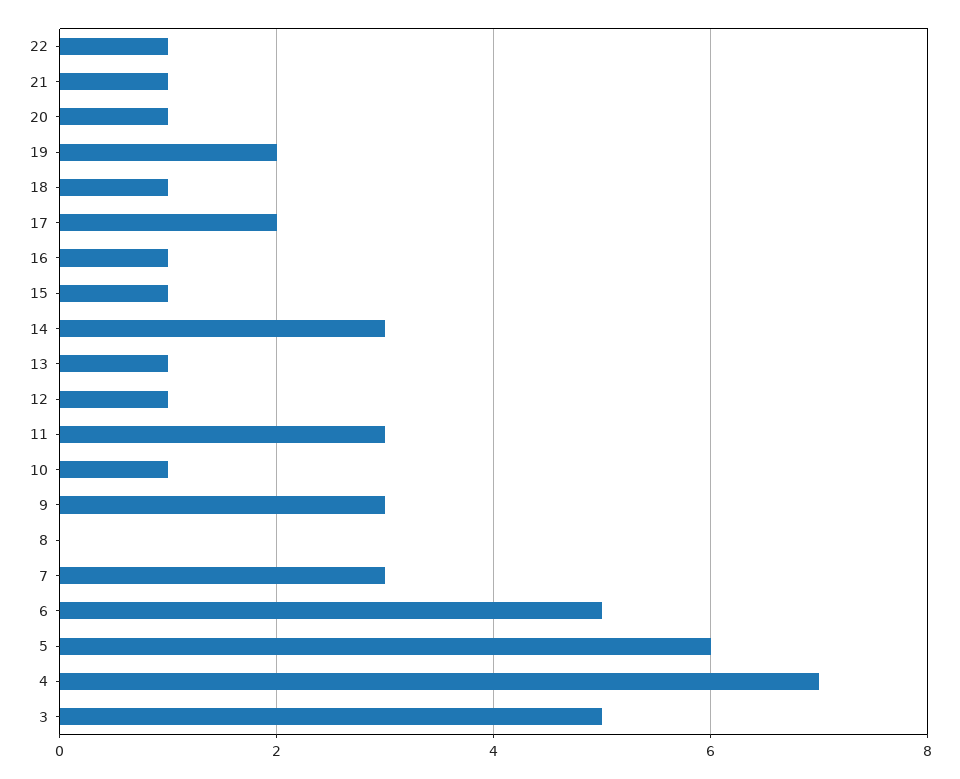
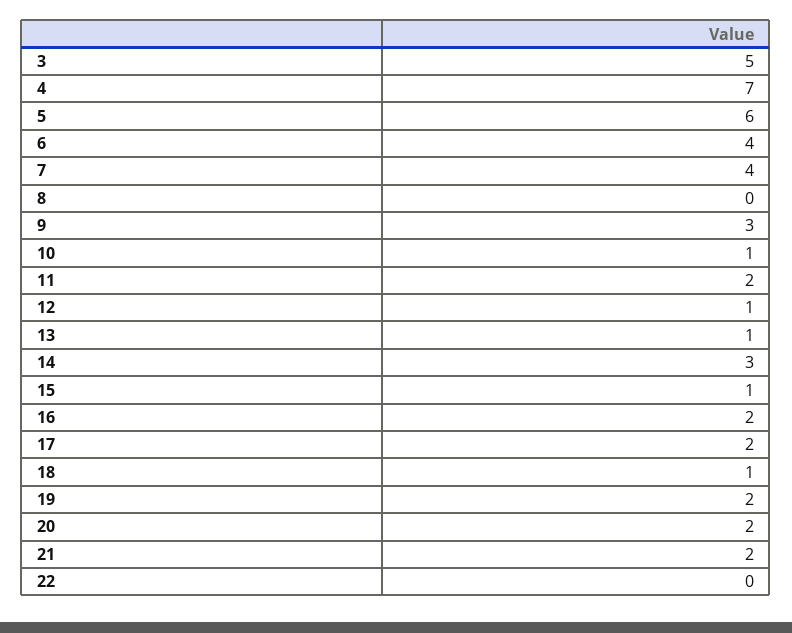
  {
-   "22": 1,
+   "22": 0,
-   "21": 1,
+   "21": 2,
-   "20": 1,
+   "20": 2,
    "19": 2,
    "18": 1,
    "17": 2,
-   "16": 1,
+   "16": 2,
    "15": 1,
    "14": 3,
    "13": 1,
    "12": 1,
-   "11": 3,
+   "11": 2,
    "10": 1,
    "9": 3,
    "8": 0,
-   "7": 3,
+   "7": 4,
-   "6": 5,
+   "6": 4,
    "5": 6,
    "4": 7,
    "3": 5
  }

